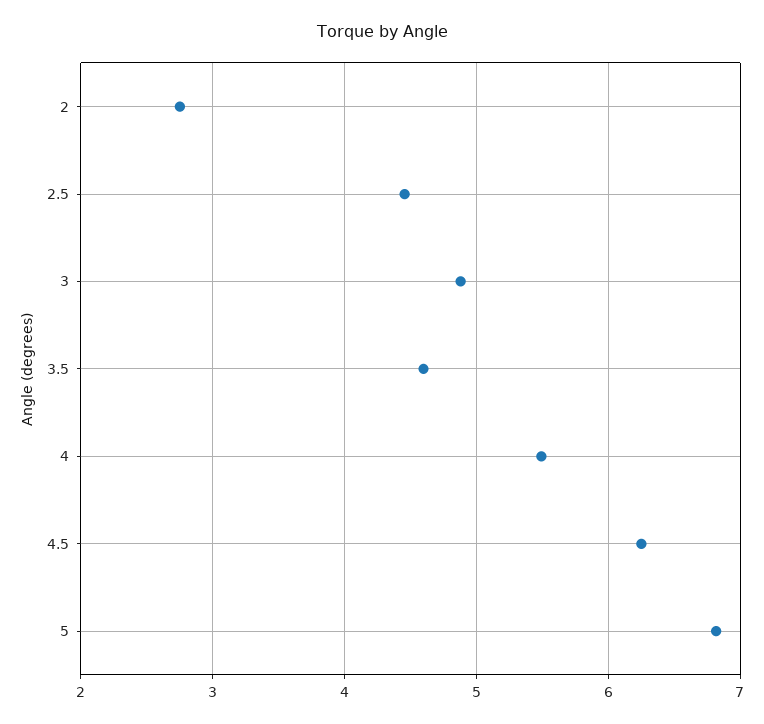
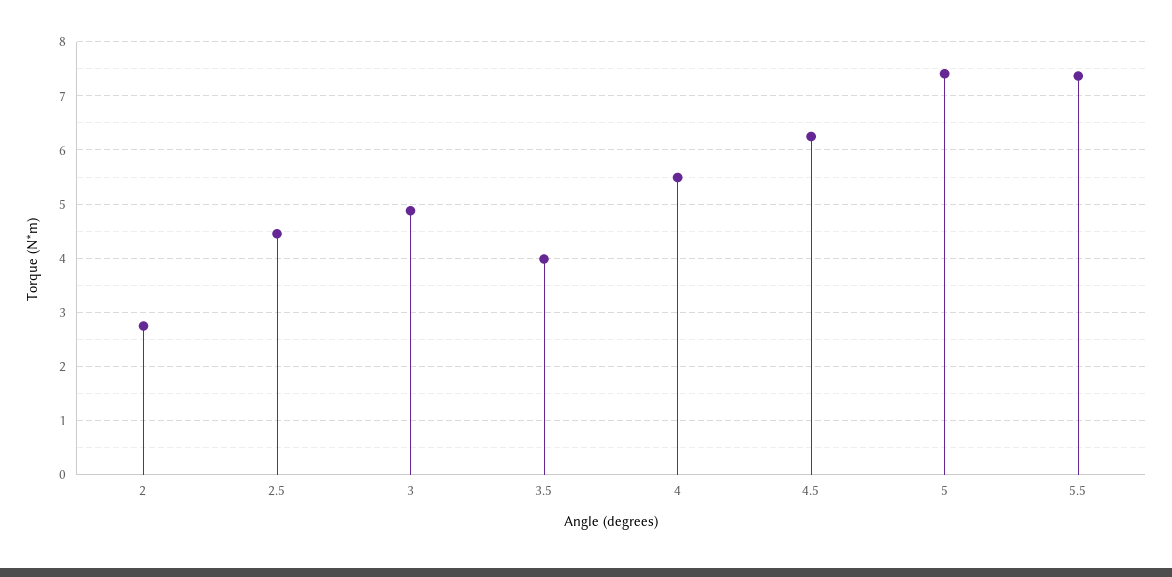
  {
    "2": 2.8,
    "2.5": 4.5,
    "3": 4.9,
-   "3.5": 4.6,
+   "3.5": 4,
    "4": 5.5,
    "4.5": 6.2,
-   "5": 6.8
+   "5": 7.4,
+   "5.5": 7.4
  }

